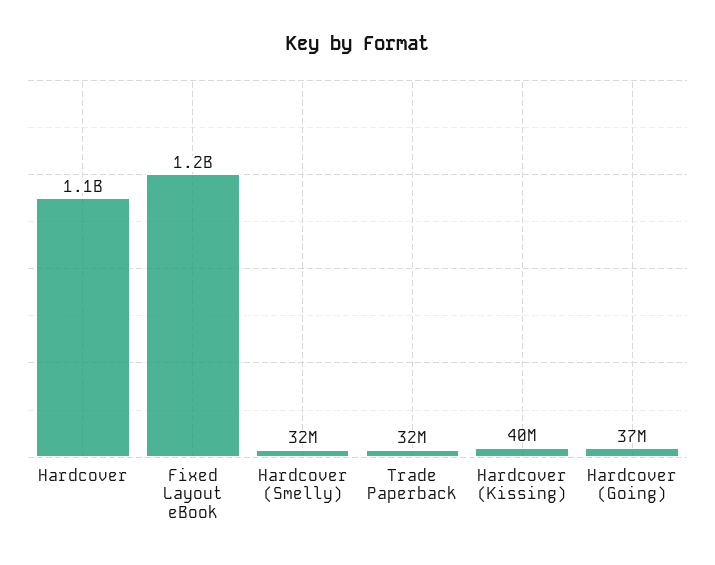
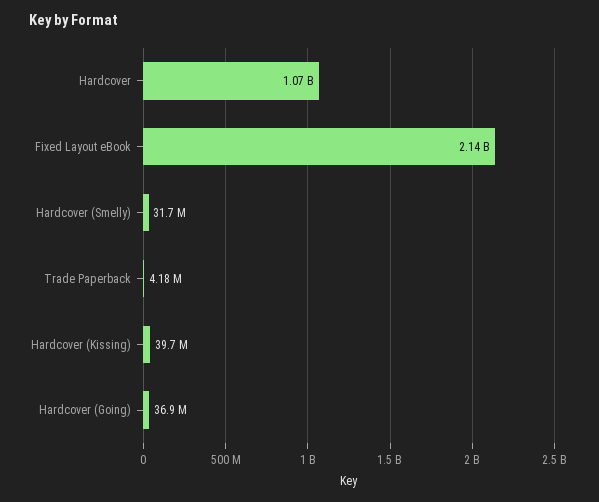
  {
    "Hardcover": 1070000000,
-   "Fixed Layout eBook": 1200000000,
+   "Fixed Layout eBook": 2140000000,
    "Hardcover (Smelly)": 31700000,
-   "Trade Paperback": 32000000,
+   "Trade Paperback": 4180000,
    "Hardcover (Kissing)": 39700000,
    "Hardcover (Going)": 36900000
  }

